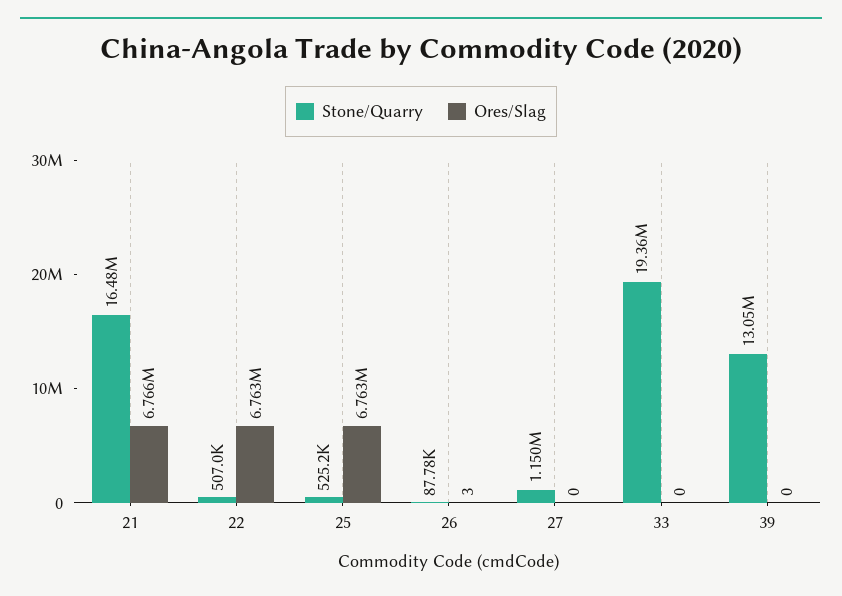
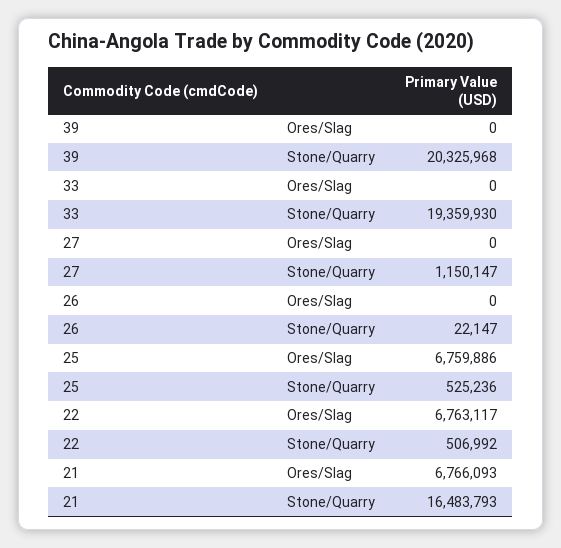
  {
    "Stone/Quarry": {
      "21": 16483793,
      "22": 506992,
      "25": 525236,
-     "26": 87780,
+     "26": 22147,
      "27": 1150147,
      "33": 19359930,
-     "39": 13050000
+     "39": 20325968
    },
    "Ores/Slag": {
      "21": 6766093,
      "22": 6763117,
-     "25": 6763000,
+     "25": 6759886,
-     "26": 3,
+     "26": 0,
      "27": 0,
      "33": 0,
      "39": 0
    }
  }

